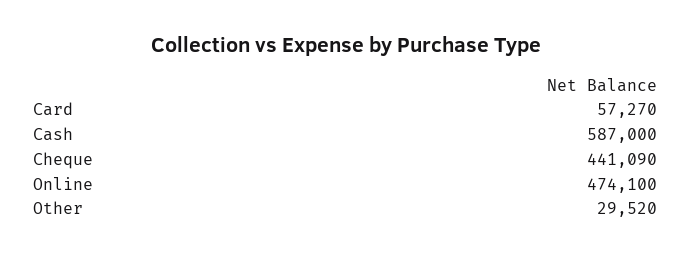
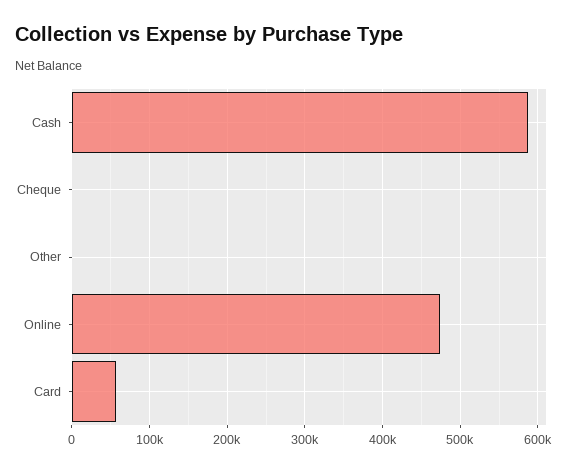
  {
    "Card": 57270,
    "Cash": 587000,
-   "Cheque": 441090,
+   "Cheque": 0,
    "Online": 474100,
-   "Other": 29520
+   "Other": 0
  }

